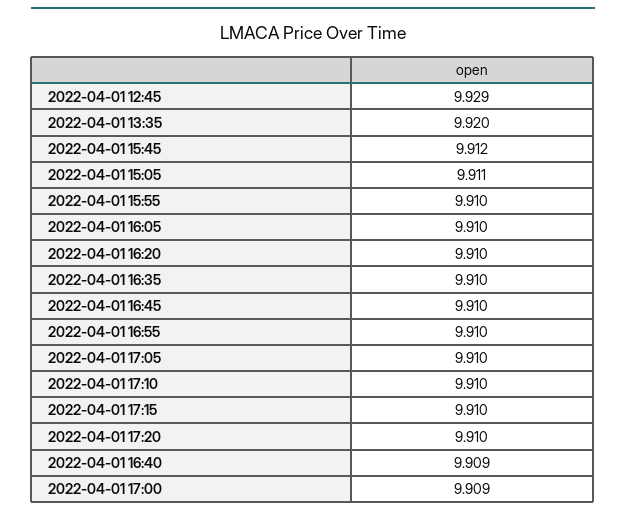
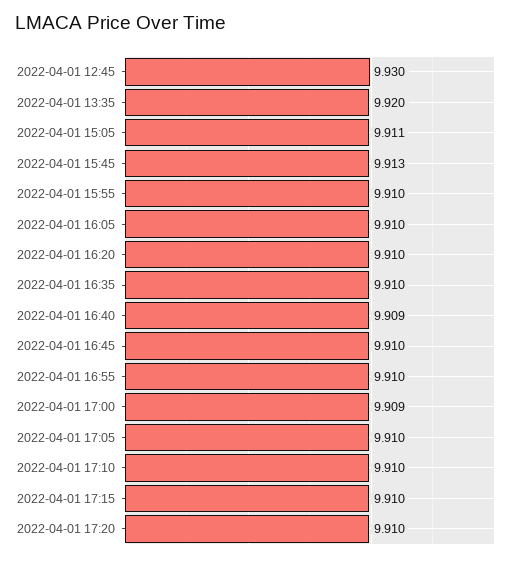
  {
-   "2022-04-01 12:45": 9.929,
+   "2022-04-01 12:45": 9.93,
    "2022-04-01 13:35": 9.92,
-   "2022-04-01 15:45": 9.912,
+   "2022-04-01 15:45": 9.913,
    "2022-04-01 15:05": 9.911,
    "2022-04-01 15:55": 9.91,
    "2022-04-01 16:05": 9.91,
    "2022-04-01 16:20": 9.91,
    "2022-04-01 16:35": 9.91,
    "2022-04-01 16:45": 9.91,
    "2022-04-01 16:55": 9.91,
    "2022-04-01 17:05": 9.91,
    "2022-04-01 17:10": 9.91,
    "2022-04-01 17:15": 9.91,
    "2022-04-01 17:20": 9.91,
    "2022-04-01 16:40": 9.909,
    "2022-04-01 17:00": 9.909
  }

